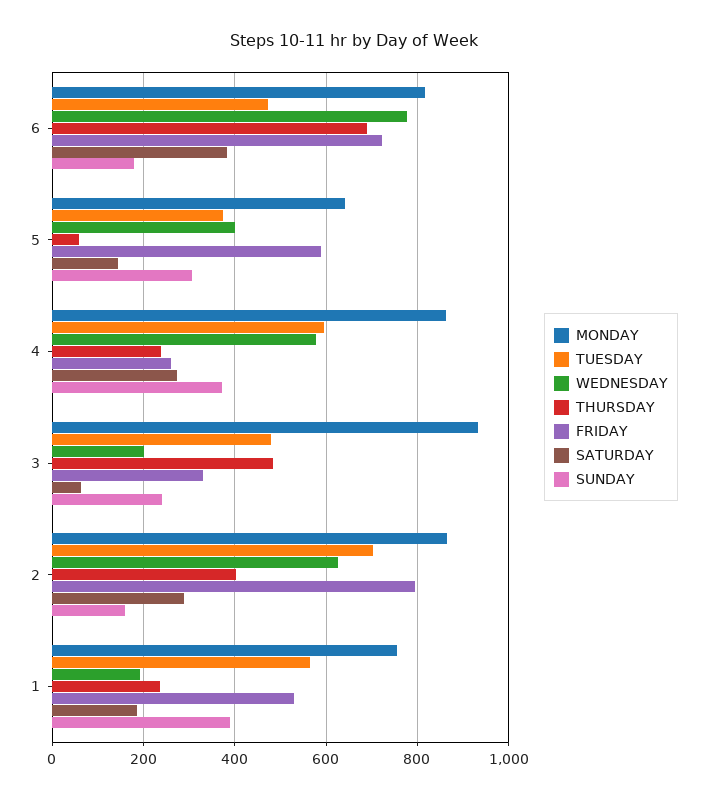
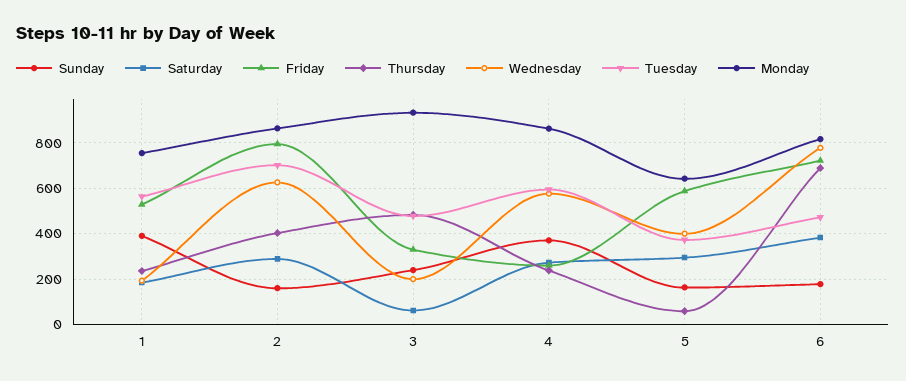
  {
    "MONDAY": {
      "6": 820,
      "5": 640,
      "4": 860,
      "3": 940,
      "2": 860,
      "1": 760
    },
    "TUESDAY": {
      "6": 480,
      "5": 380,
      "4": 600,
      "3": 480,
      "2": 700,
      "1": 560
    },
    "WEDNESDAY": {
      "6": 780,
      "5": 400,
      "4": 580,
      "3": 200,
      "2": 620,
      "1": 200
    },
    "THURSDAY": {
      "6": 680,
      "5": 60,
      "4": 240,
      "3": 480,
      "2": 400,
      "1": 240
    },
    "FRIDAY": {
      "6": 720,
      "5": 580,
      "4": 260,
      "3": 340,
      "2": 800,
      "1": 520
    },
    "SATURDAY": {
      "6": 380,
-     "5": 140,
+     "5": 300,
      "4": 280,
      "3": 60,
      "2": 280,
      "1": 180
    },
    "SUNDAY": {
      "6": 180,
-     "5": 300,
+     "5": 150,
      "4": 380,
      "3": 240,
      "2": 160,
      "1": 400
    }
  }

